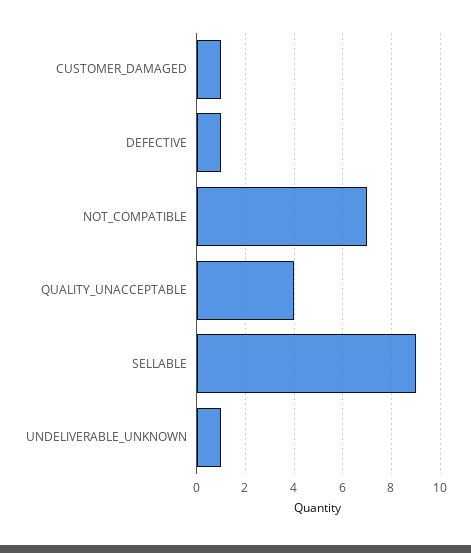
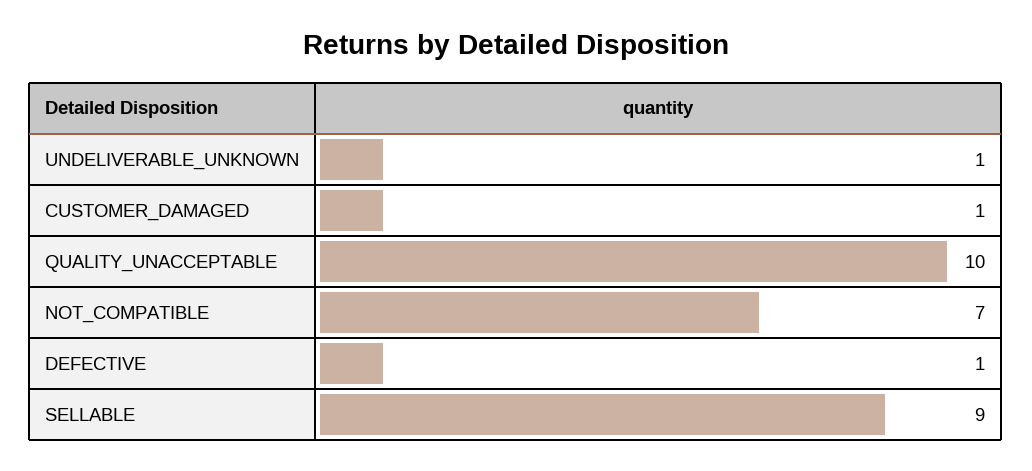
  {
    "CUSTOMER_DAMAGED": 1,
    "DEFECTIVE": 1,
    "NOT_COMPATIBLE": 7,
-   "QUALITY_UNACCEPTABLE": 4,
+   "QUALITY_UNACCEPTABLE": 10,
    "SELLABLE": 9,
    "UNDELIVERABLE_UNKNOWN": 1
  }

